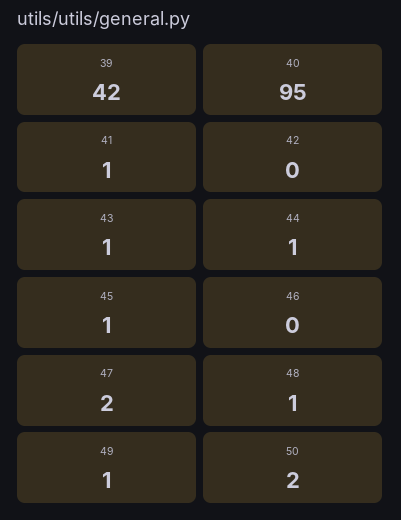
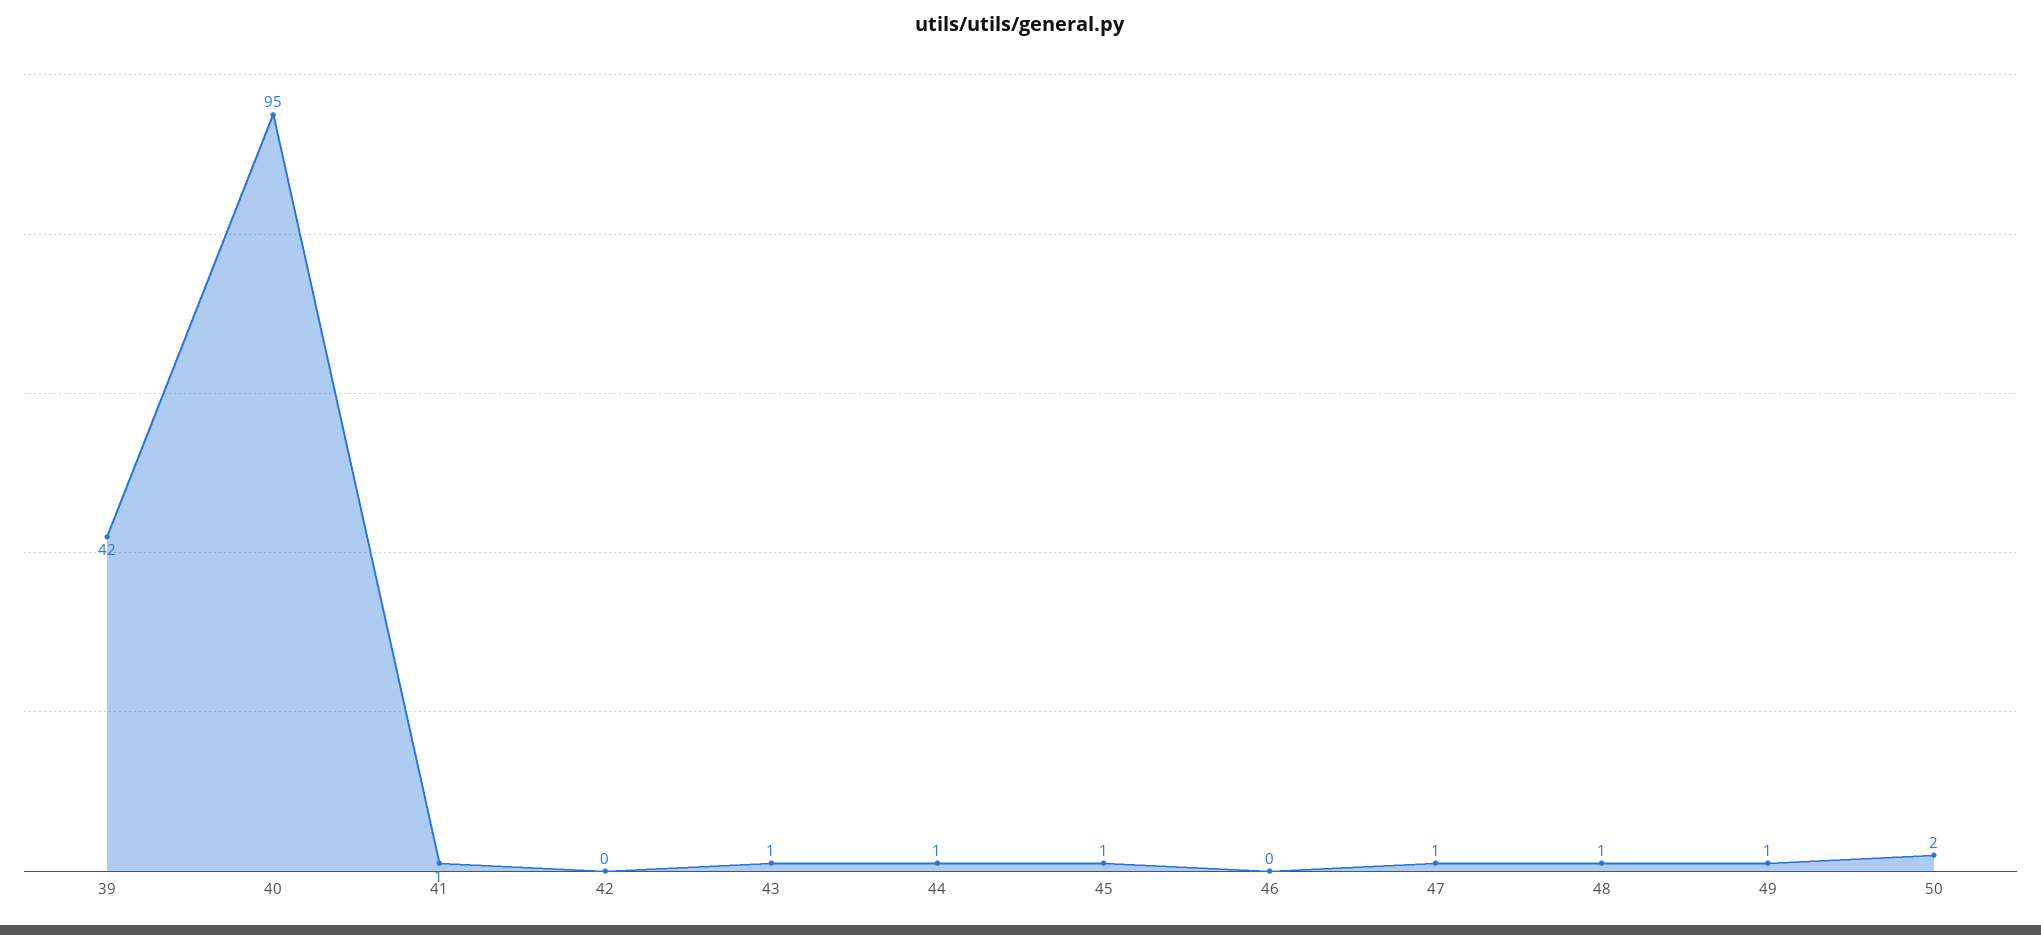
  {
    "39": 42,
    "40": 95,
    "41": 1,
    "42": 0,
    "43": 1,
    "44": 1,
    "45": 1,
    "46": 0,
-   "47": 2,
+   "47": 1,
    "48": 1,
    "49": 1,
    "50": 2
  }

